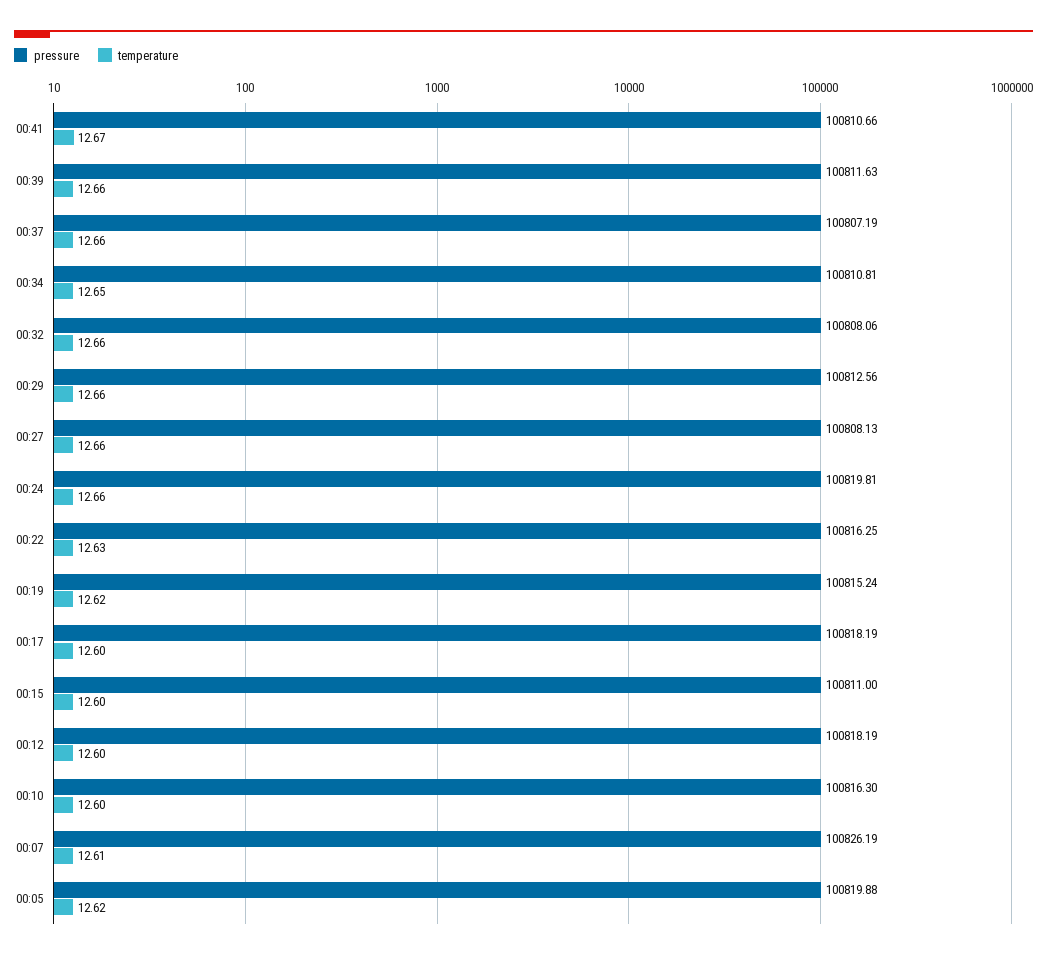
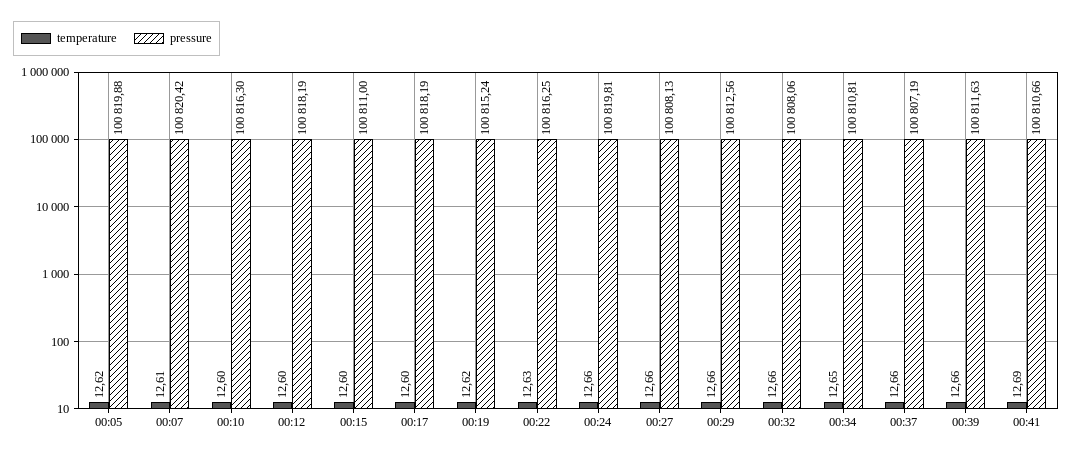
  {
    "pressure": {
      "00:41": 100810.66,
      "00:39": 100811.63,
      "00:37": 100807.19,
      "00:34": 100810.81,
      "00:32": 100808.06,
      "00:29": 100812.56,
      "00:27": 100808.13,
      "00:24": 100819.81,
      "00:22": 100816.25,
      "00:19": 100815.24,
      "00:17": 100818.19,
      "00:15": 100811,
      "00:12": 100818.19,
      "00:10": 100816.3,
-     "00:07": 100826.19,
+     "00:07": 100820.42,
      "00:05": 100819.88
    },
    "temperature": {
-     "00:41": 12.67,
+     "00:41": 12.69,
      "00:39": 12.66,
      "00:37": 12.66,
      "00:34": 12.65,
      "00:32": 12.66,
      "00:29": 12.66,
      "00:27": 12.66,
      "00:24": 12.66,
      "00:22": 12.63,
      "00:19": 12.62,
      "00:17": 12.6,
      "00:15": 12.6,
      "00:12": 12.6,
      "00:10": 12.6,
      "00:07": 12.61,
      "00:05": 12.62
    }
  }

